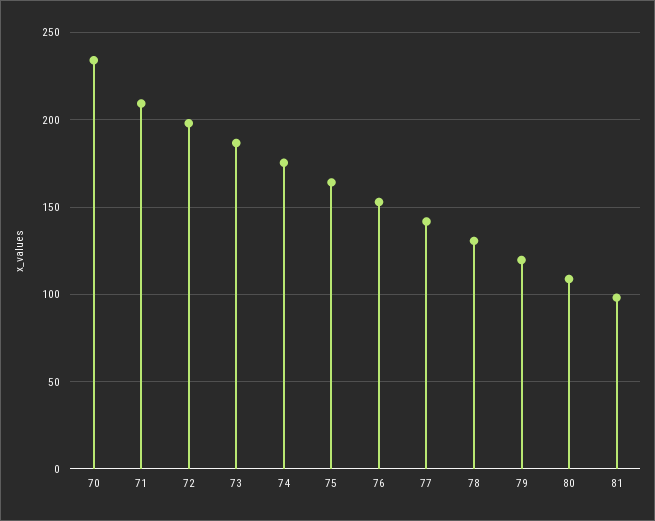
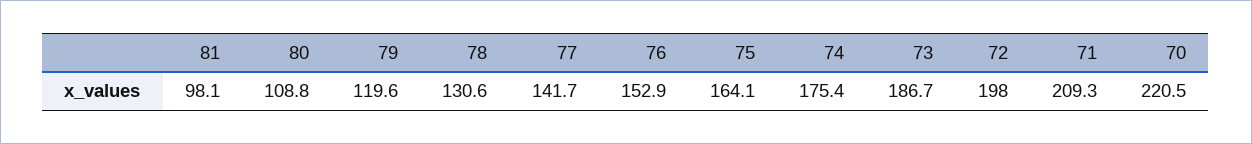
  {
-   "70": 235,
+   "70": 220.5,
    "71": 209.3,
    "72": 198,
    "73": 186.7,
    "74": 175.4,
    "75": 164.1,
    "76": 152.9,
    "77": 141.7,
    "78": 130.6,
    "79": 119.6,
    "80": 108.8,
    "81": 98.1
  }

